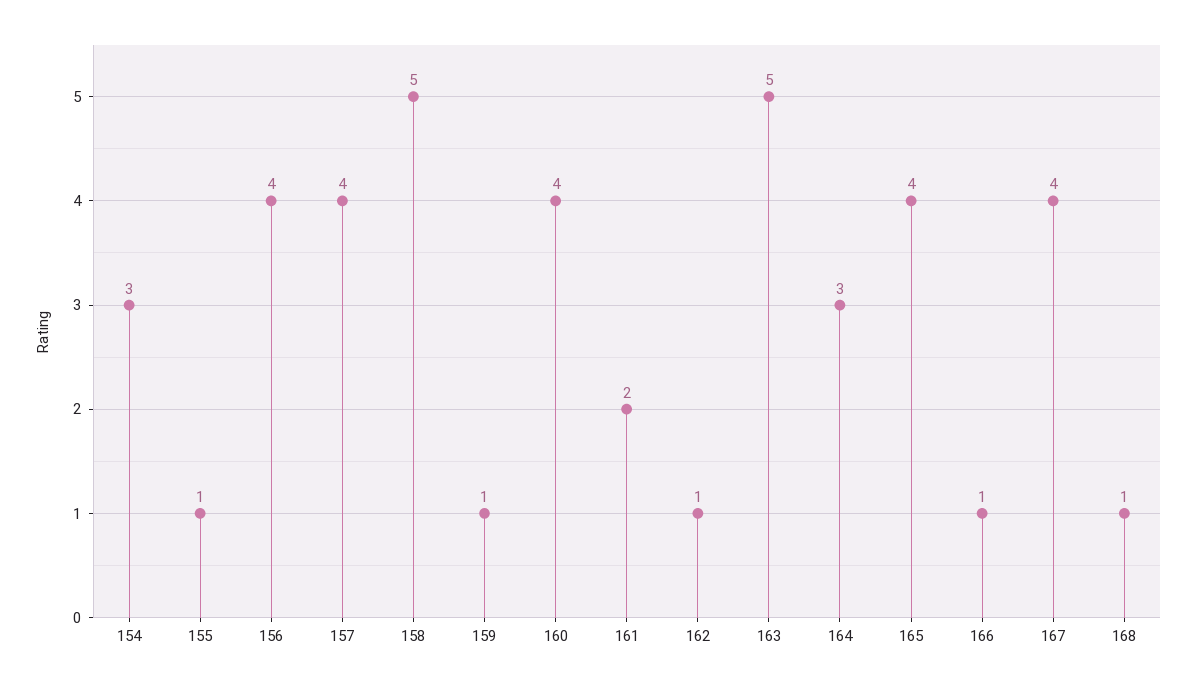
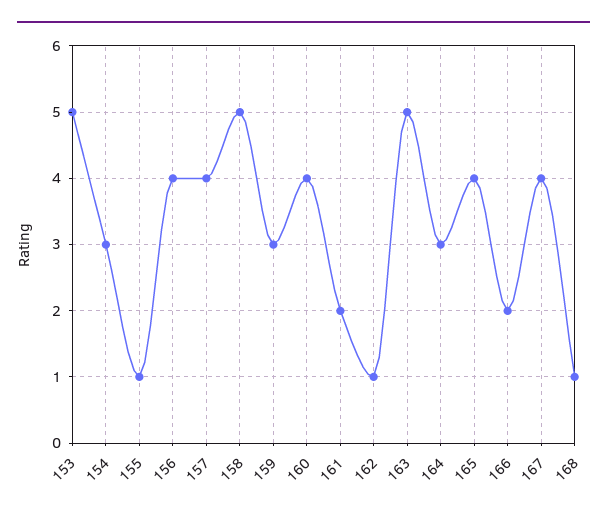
  {
    "154": 3,
    "155": 1,
    "156": 4,
    "157": 4,
    "158": 5,
-   "159": 1,
+   "159": 3,
    "160": 4,
    "161": 2,
    "162": 1,
    "163": 5,
    "164": 3,
    "165": 4,
-   "166": 1,
+   "166": 2,
    "167": 4,
-   "168": 1
+   "168": 1,
+   "153": 5
  }

